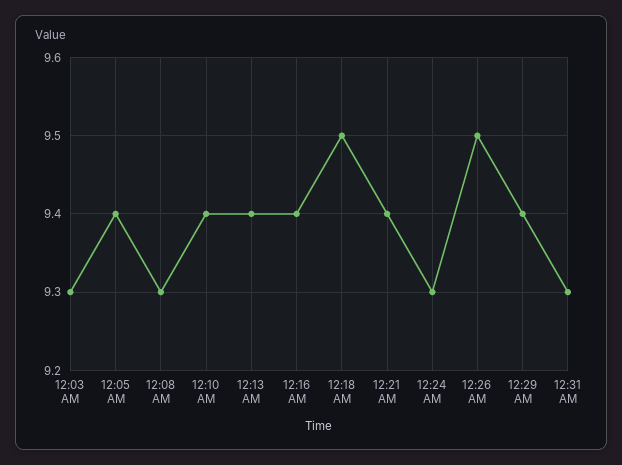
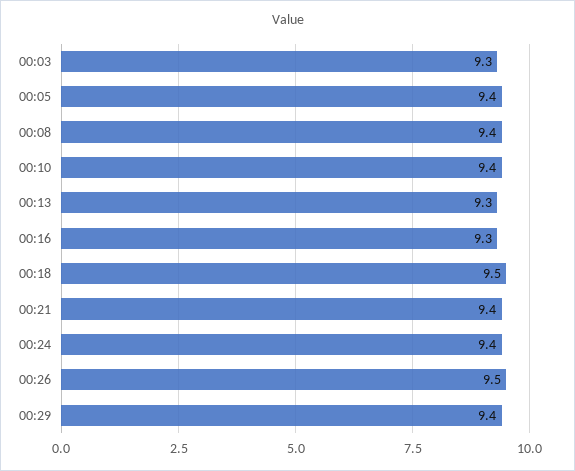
  {
    "12:03 AM": 9.3,
    "12:05 AM": 9.4,
-   "12:08 AM": 9.3,
+   "12:08 AM": 9.4,
    "12:10 AM": 9.4,
-   "12:13 AM": 9.4,
+   "12:13 AM": 9.3,
-   "12:16 AM": 9.4,
+   "12:16 AM": 9.3,
    "12:18 AM": 9.5,
    "12:21 AM": 9.4,
-   "12:24 AM": 9.3,
+   "12:24 AM": 9.4,
    "12:26 AM": 9.5,
-   "12:29 AM": 9.4,
+   "12:29 AM": 9.4
-   "12:31 AM": 9.3
  }

